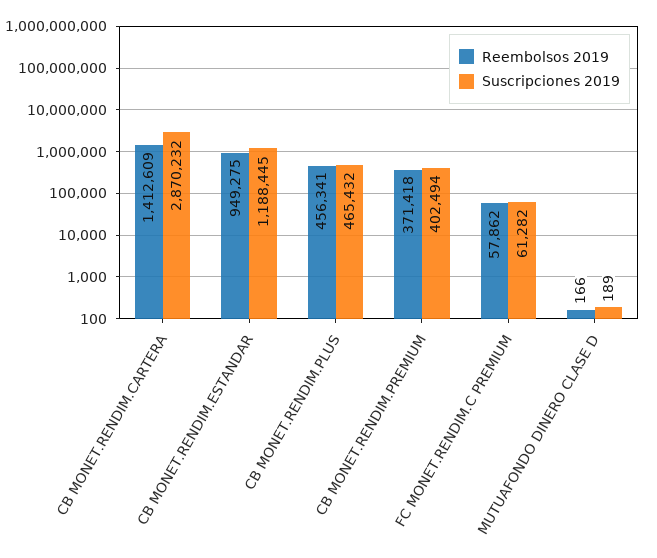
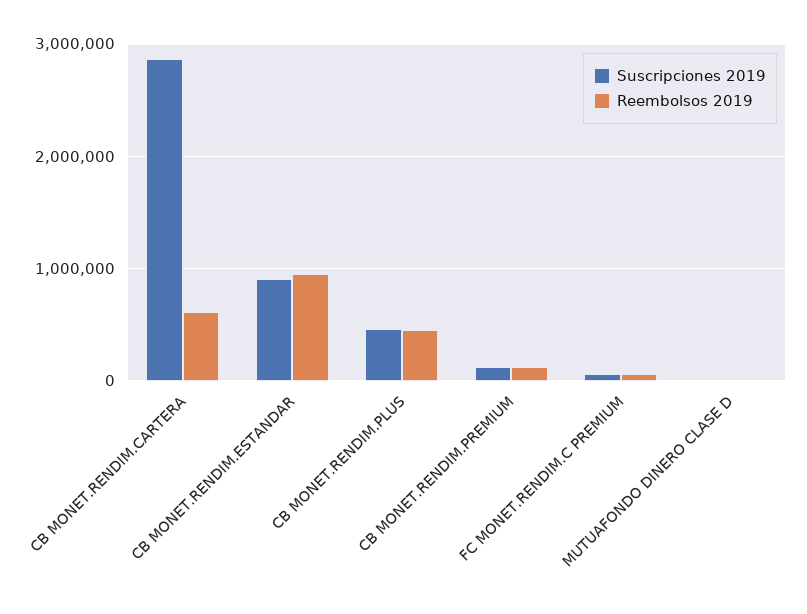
  {
    "Reembolsos 2019": {
-     "CB MONET.RENDIM.CARTERA": 1412609,
+     "CB MONET.RENDIM.CARTERA": 600000,
      "CB MONET.RENDIM.ESTANDAR": 949275,
      "CB MONET.RENDIM.PLUS": 456341,
-     "CB MONET.RENDIM.PREMIUM": 371418,
+     "CB MONET.RENDIM.PREMIUM": 100000,
      "FC MONET.RENDIM.C PREMIUM": 57862,
      "MUTUAFONDO DINERO CLASE D": 166
    },
    "Suscripciones 2019": {
      "CB MONET.RENDIM.CARTERA": 2870232,
-     "CB MONET.RENDIM.ESTANDAR": 1188445,
+     "CB MONET.RENDIM.ESTANDAR": 900000,
      "CB MONET.RENDIM.PLUS": 465432,
-     "CB MONET.RENDIM.PREMIUM": 402494,
+     "CB MONET.RENDIM.PREMIUM": 100000,
      "FC MONET.RENDIM.C PREMIUM": 61282,
      "MUTUAFONDO DINERO CLASE D": 189
    }
  }

